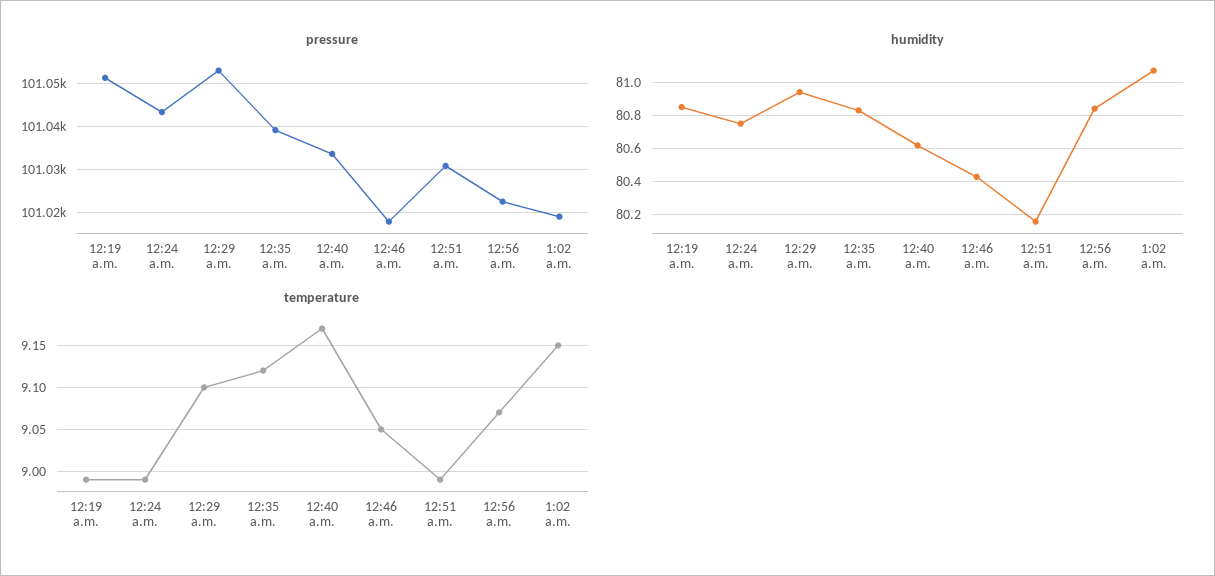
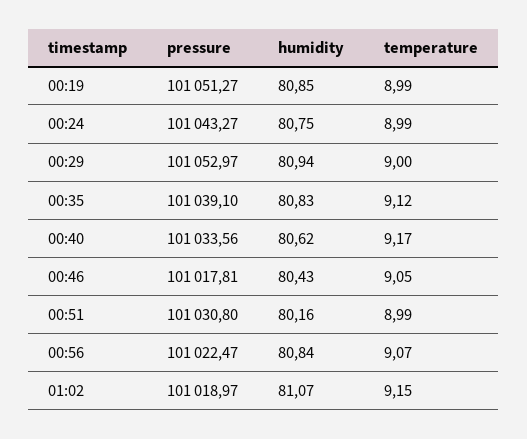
  {
    "pressure": {
      "12:19 a.m.": 101051.27,
      "12:24 a.m.": 101043.27,
      "12:29 a.m.": 101052.97,
      "12:35 a.m.": 101039.1,
      "12:40 a.m.": 101033.56,
      "12:46 a.m.": 101017.81,
      "12:51 a.m.": 101030.8,
      "12:56 a.m.": 101022.47,
      "1:02 a.m.": 101018.97
    },
    "humidity": {
      "12:19 a.m.": 80.85,
      "12:24 a.m.": 80.75,
      "12:29 a.m.": 80.94,
      "12:35 a.m.": 80.83,
      "12:40 a.m.": 80.62,
      "12:46 a.m.": 80.43,
      "12:51 a.m.": 80.16,
      "12:56 a.m.": 80.84,
      "1:02 a.m.": 81.07
    },
    "temperature": {
      "12:19 a.m.": 8.99,
      "12:24 a.m.": 8.99,
-     "12:29 a.m.": 9.1,
+     "12:29 a.m.": 9,
      "12:35 a.m.": 9.12,
      "12:40 a.m.": 9.17,
      "12:46 a.m.": 9.05,
      "12:51 a.m.": 8.99,
      "12:56 a.m.": 9.07,
      "1:02 a.m.": 9.15
    }
  }

